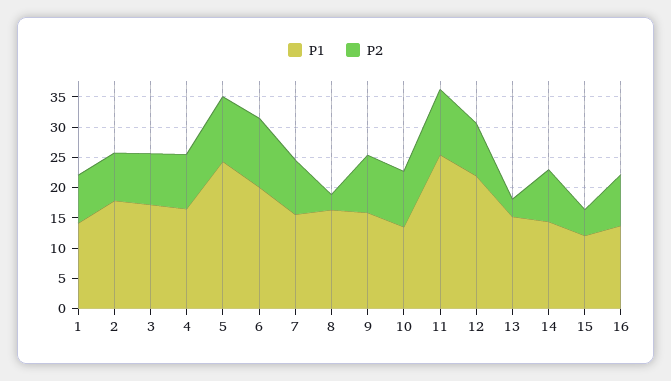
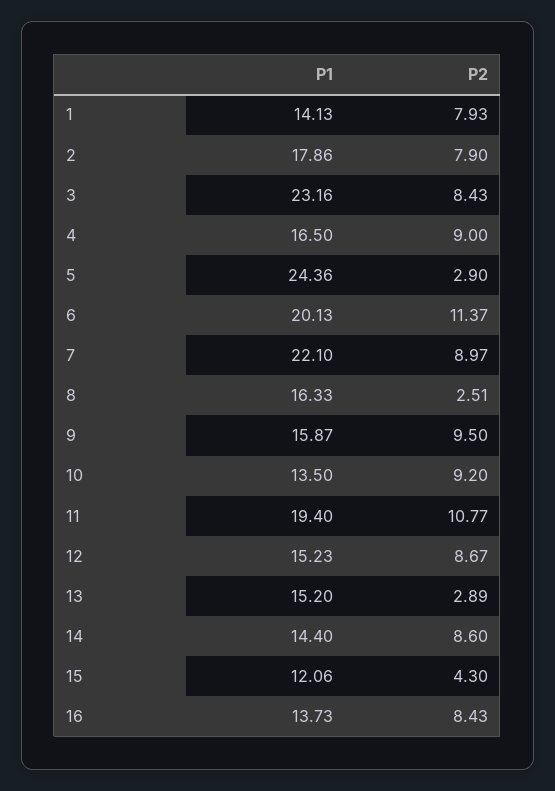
  {
    "P1": {
      "1": 14.13,
      "2": 17.86,
-     "3": 17.5,
+     "3": 23.16,
      "4": 16.5,
      "5": 24.36,
      "6": 20.13,
-     "7": 15,
+     "7": 22.1,
      "8": 16.33,
      "9": 15.87,
      "10": 13.5,
-     "11": 25,
+     "11": 19.4,
-     "12": 22.5,
+     "12": 15.23,
      "13": 15.2,
      "14": 14.4,
      "15": 12.06,
      "16": 13.73
    },
    "P2": {
      "1": 7.93,
      "2": 7.9,
      "3": 8.43,
      "4": 9,
-     "5": 10,
+     "5": 2.9,
      "6": 11.37,
      "7": 8.97,
      "8": 2.51,
      "9": 9.5,
      "10": 9.2,
      "11": 10.77,
      "12": 8.67,
      "13": 2.89,
      "14": 8.6,
      "15": 4.3,
      "16": 8.43
    }
  }

